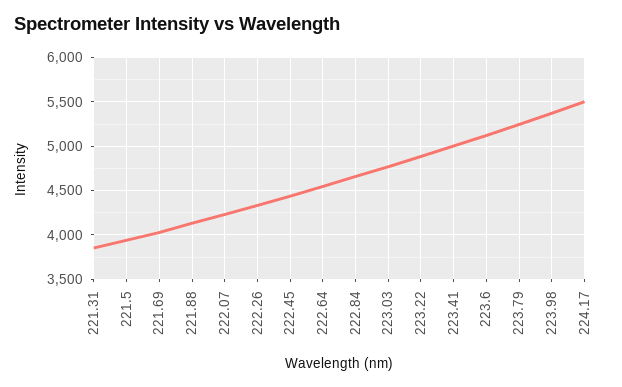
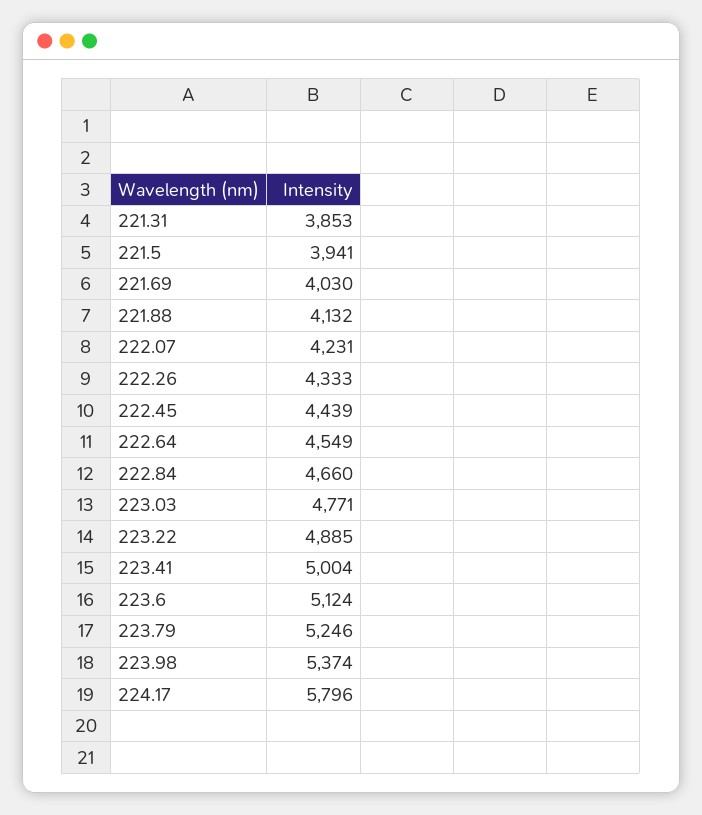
  {
    "221.31": 3853,
    "221.5": 3941,
    "221.69": 4030,
    "221.88": 4132,
    "222.07": 4231,
    "222.26": 4333,
    "222.45": 4439,
    "222.64": 4549,
    "222.84": 4660,
    "223.03": 4771,
    "223.22": 4885,
    "223.41": 5004,
    "223.6": 5124,
    "223.79": 5246,
    "223.98": 5374,
-   "224.17": 5500
+   "224.17": 5796
  }

